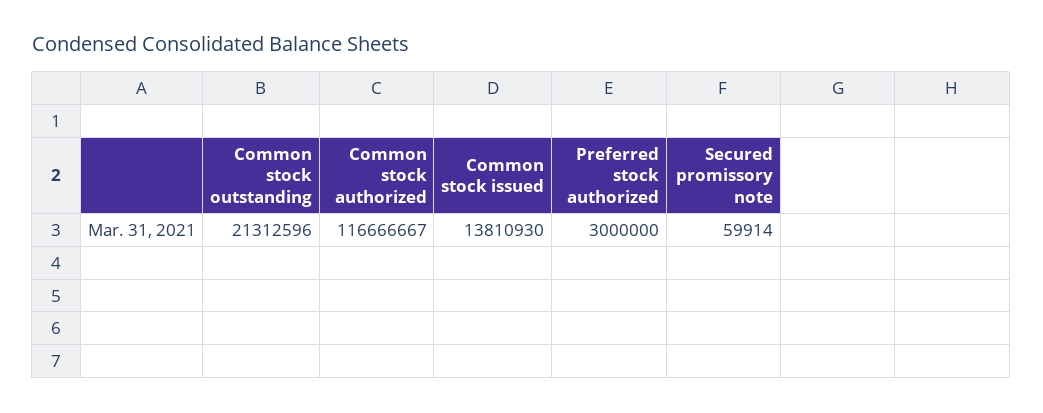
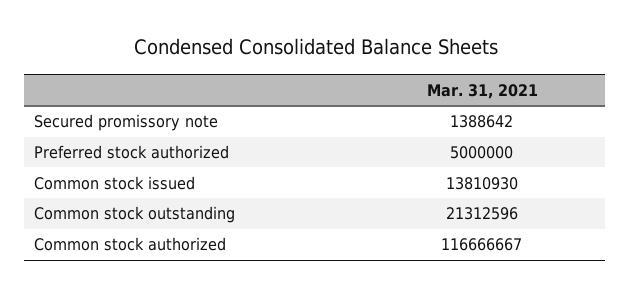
  {
    "Common stock outstanding": 21312596,
    "Common stock authorized": 116666667,
    "Common stock issued": 13810930,
-   "Preferred stock authorized": 3000000,
+   "Preferred stock authorized": 5000000,
-   "Secured promissory note": 59914
+   "Secured promissory note": 1388642
  }

